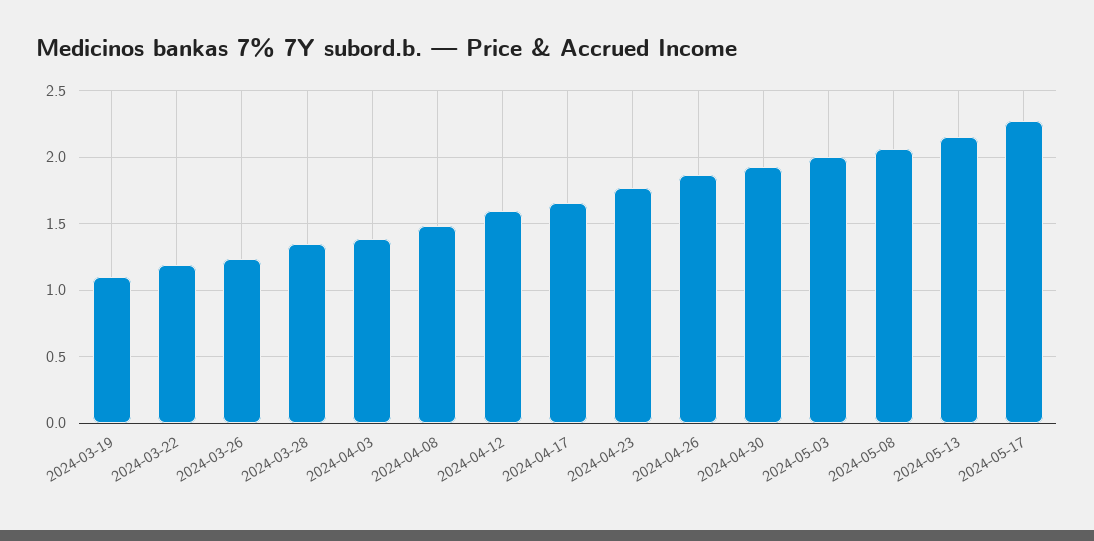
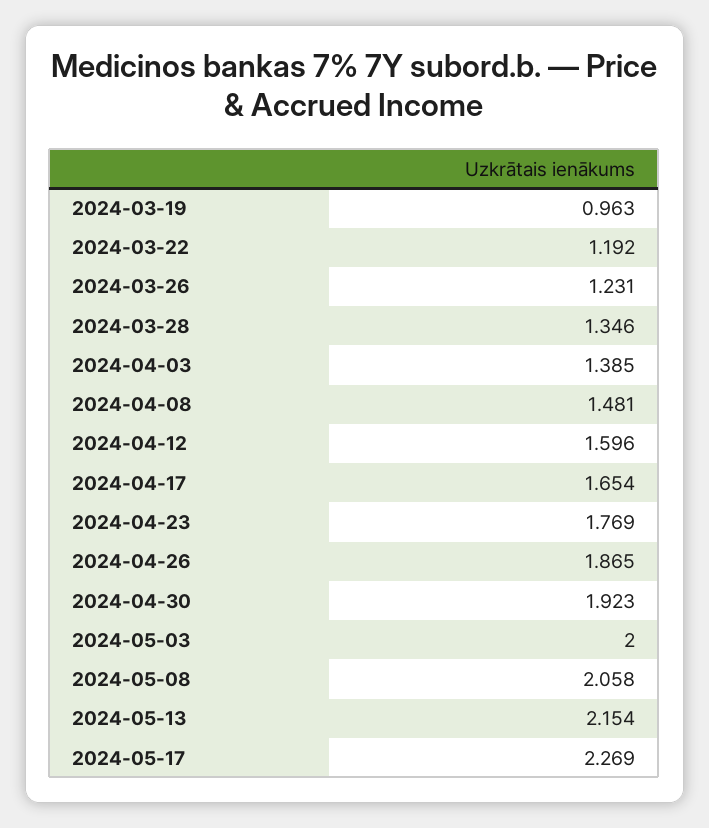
  {
-   "2024-03-19": 1.1,
+   "2024-03-19": 0.963,
    "2024-03-22": 1.192,
    "2024-03-26": 1.231,
    "2024-03-28": 1.346,
    "2024-04-03": 1.385,
    "2024-04-08": 1.481,
    "2024-04-12": 1.596,
    "2024-04-17": 1.654,
    "2024-04-23": 1.769,
    "2024-04-26": 1.865,
    "2024-04-30": 1.923,
    "2024-05-03": 2,
    "2024-05-08": 2.058,
    "2024-05-13": 2.154,
    "2024-05-17": 2.269
  }

